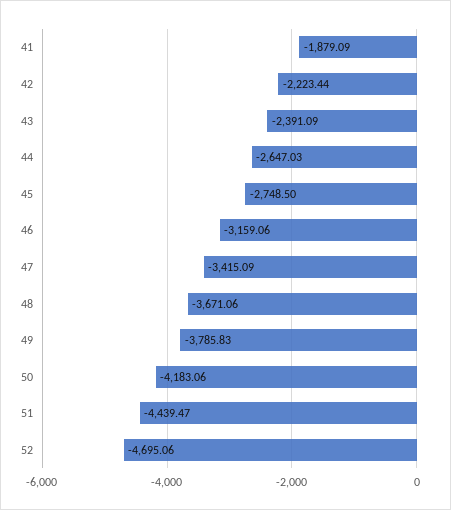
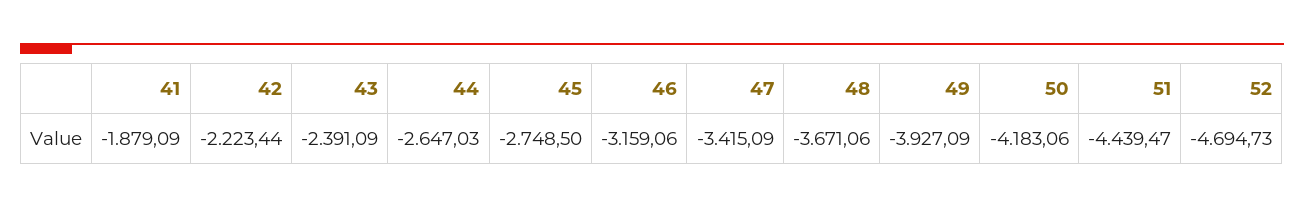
  {
    "41": -1879.09,
    "42": -2223.44,
    "43": -2391.09,
    "44": -2647.03,
    "45": -2748.5,
    "46": -3159.06,
    "47": -3415.09,
    "48": -3671.06,
-   "49": -3785.83,
+   "49": -3927.09,
    "50": -4183.06,
    "51": -4439.47,
-   "52": -4695.06
+   "52": -4694.73
  }

